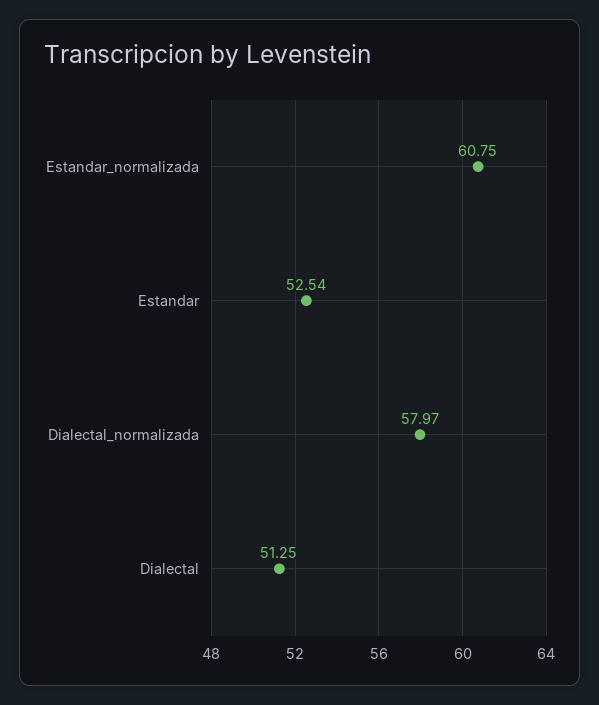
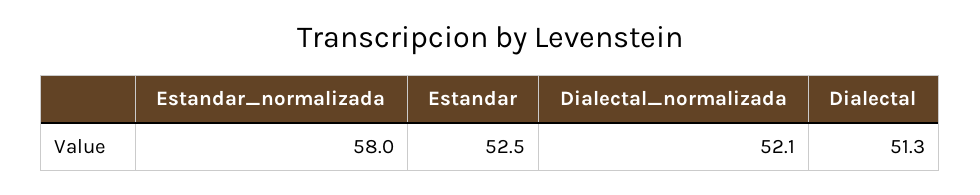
  {
-   "Estandar_normalizada": 60.75,
+   "Estandar_normalizada": 58,
    "Estandar": 52.54,
-   "Dialectal_normalizada": 57.97,
+   "Dialectal_normalizada": 52.1,
    "Dialectal": 51.25
  }

